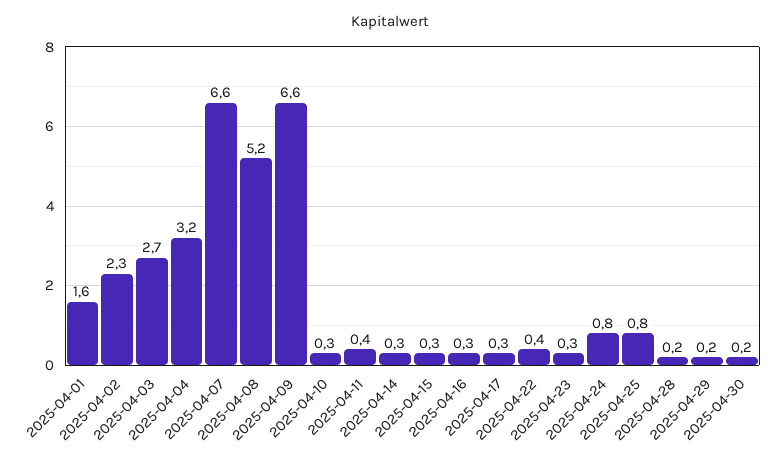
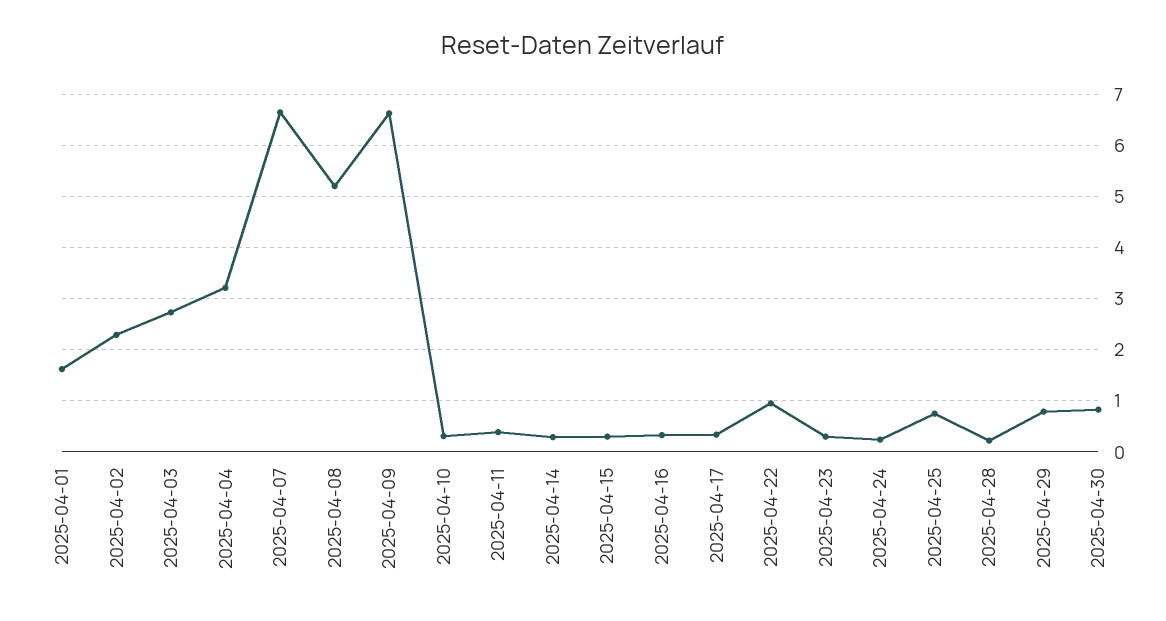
  {
    "2025-04-01": 1.6,
    "2025-04-02": 2.3,
    "2025-04-03": 2.7,
    "2025-04-04": 3.2,
    "2025-04-07": 6.6,
    "2025-04-08": 5.2,
    "2025-04-09": 6.6,
    "2025-04-10": 0.3,
    "2025-04-11": 0.4,
    "2025-04-14": 0.3,
    "2025-04-15": 0.3,
    "2025-04-16": 0.3,
    "2025-04-17": 0.3,
-   "2025-04-22": 0.4,
+   "2025-04-22": 1,
    "2025-04-23": 0.3,
-   "2025-04-24": 0.8,
+   "2025-04-24": 0.2,
    "2025-04-25": 0.8,
    "2025-04-28": 0.2,
-   "2025-04-29": 0.2,
+   "2025-04-29": 0.8,
-   "2025-04-30": 0.2
+   "2025-04-30": 0.8
  }

